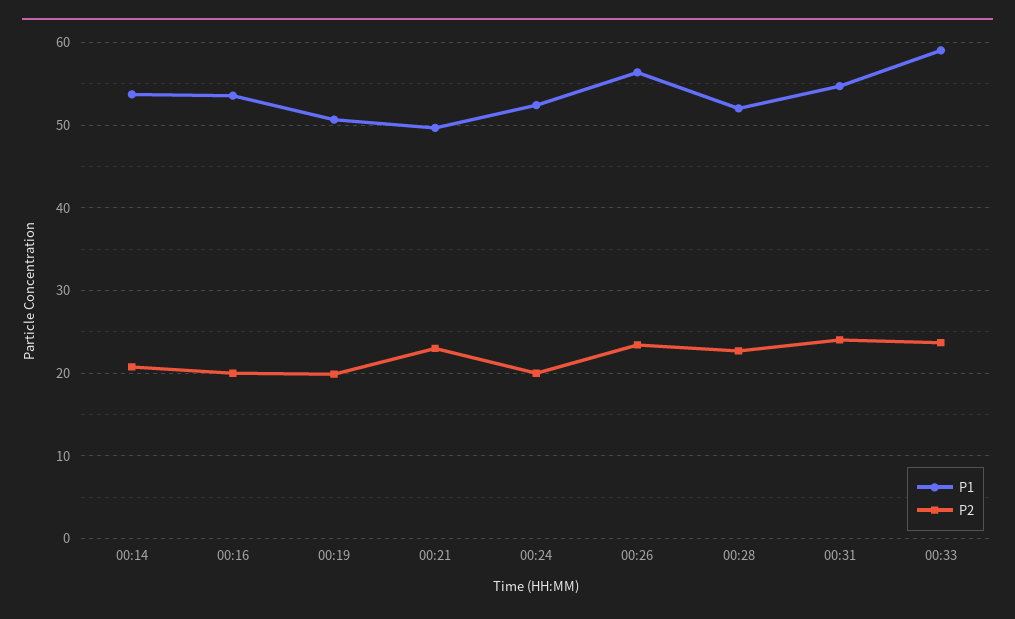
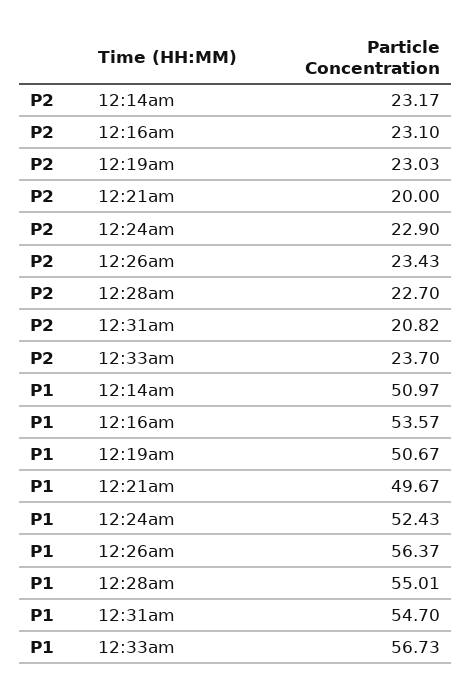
  {
    "P1": {
-     "00:14": 54,
+     "00:14": 50.97,
      "00:16": 53.57,
      "00:19": 50.67,
      "00:21": 49.67,
      "00:24": 52.43,
      "00:26": 56.37,
-     "00:28": 52,
+     "00:28": 55.01,
      "00:31": 54.7,
-     "00:33": 59
+     "00:33": 56.73
    },
    "P2": {
-     "00:14": 21,
+     "00:14": 23.17,
-     "00:16": 20,
+     "00:16": 23.1,
-     "00:19": 20,
+     "00:19": 23.03,
-     "00:21": 23,
+     "00:21": 20,
-     "00:24": 20,
+     "00:24": 22.9,
      "00:26": 23.43,
      "00:28": 22.7,
-     "00:31": 24,
+     "00:31": 20.82,
      "00:33": 23.7
    }
  }

